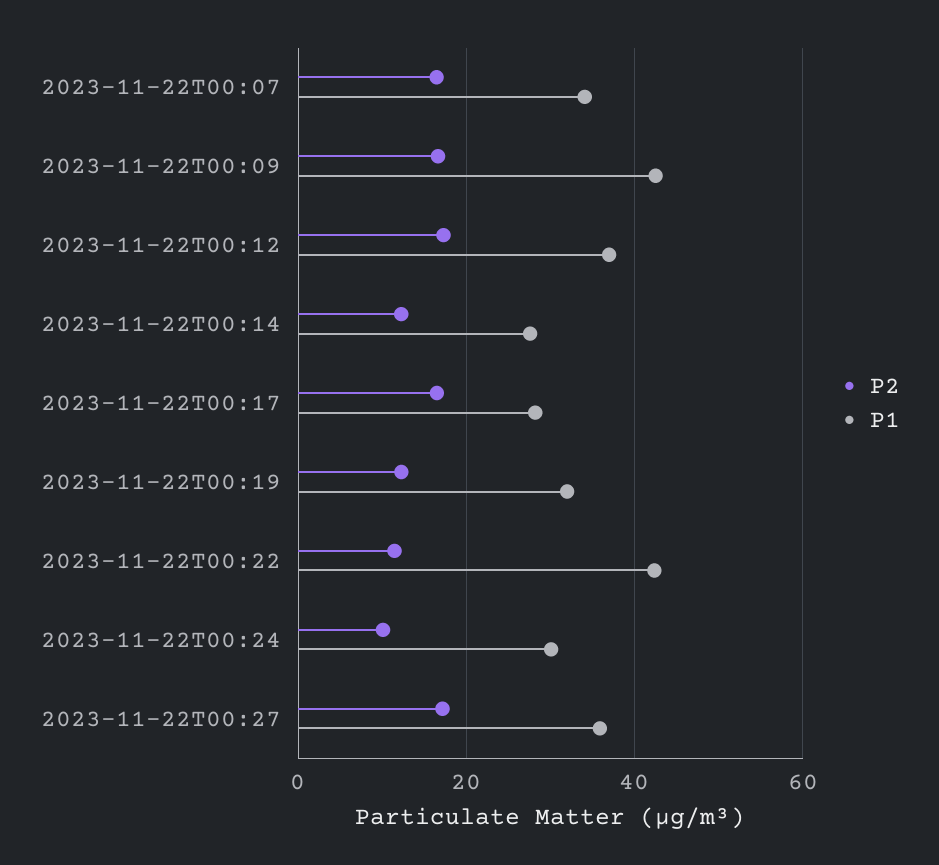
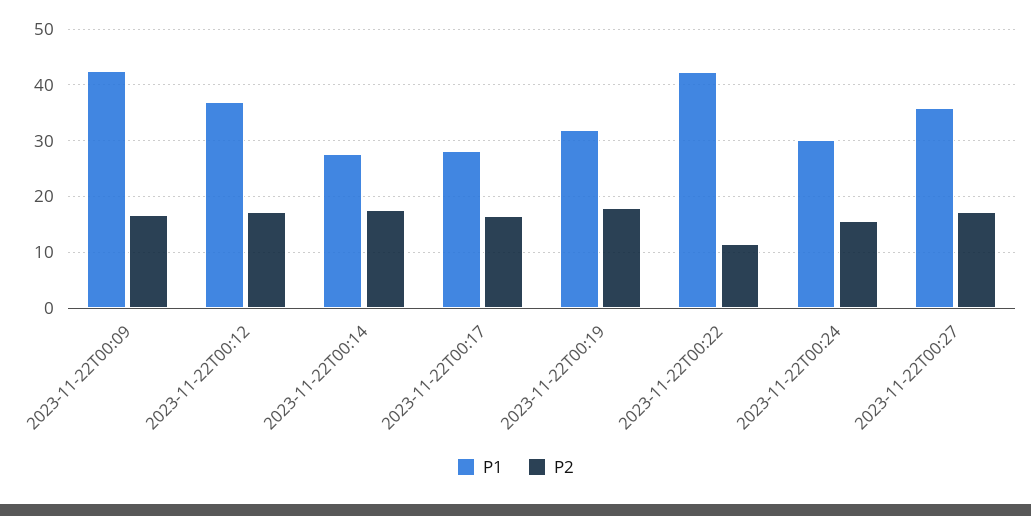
  {
    "P2": {
-     "2023-11-22T00:07": 16,
      "2023-11-22T00:09": 16,
      "2023-11-22T00:12": 18,
-     "2023-11-22T00:14": 12,
+     "2023-11-22T00:14": 18,
      "2023-11-22T00:17": 16,
-     "2023-11-22T00:19": 12,
+     "2023-11-22T00:19": 18,
      "2023-11-22T00:22": 12,
-     "2023-11-22T00:24": 10,
+     "2023-11-22T00:24": 16,
      "2023-11-22T00:27": 18
    },
    "P1": {
-     "2023-11-22T00:07": 34,
      "2023-11-22T00:09": 42,
      "2023-11-22T00:12": 38,
      "2023-11-22T00:14": 28,
      "2023-11-22T00:17": 28,
      "2023-11-22T00:19": 32,
      "2023-11-22T00:22": 42,
      "2023-11-22T00:24": 30,
      "2023-11-22T00:27": 36
    }
  }

